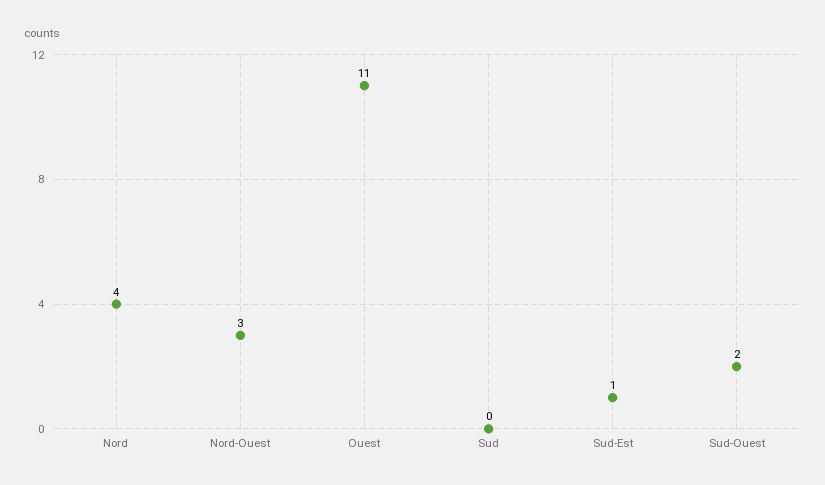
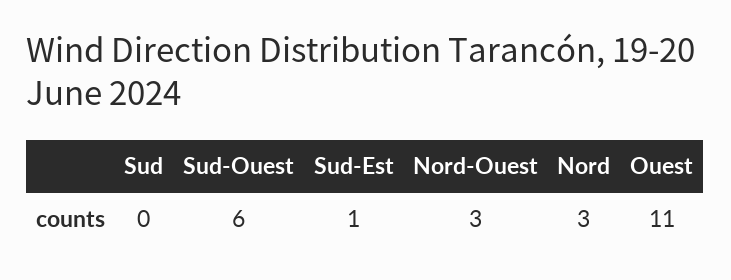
  {
-   "Nord": 4,
+   "Nord": 3,
    "Nord-Ouest": 3,
    "Ouest": 11,
    "Sud": 0,
    "Sud-Est": 1,
-   "Sud-Ouest": 2
+   "Sud-Ouest": 6
  }

